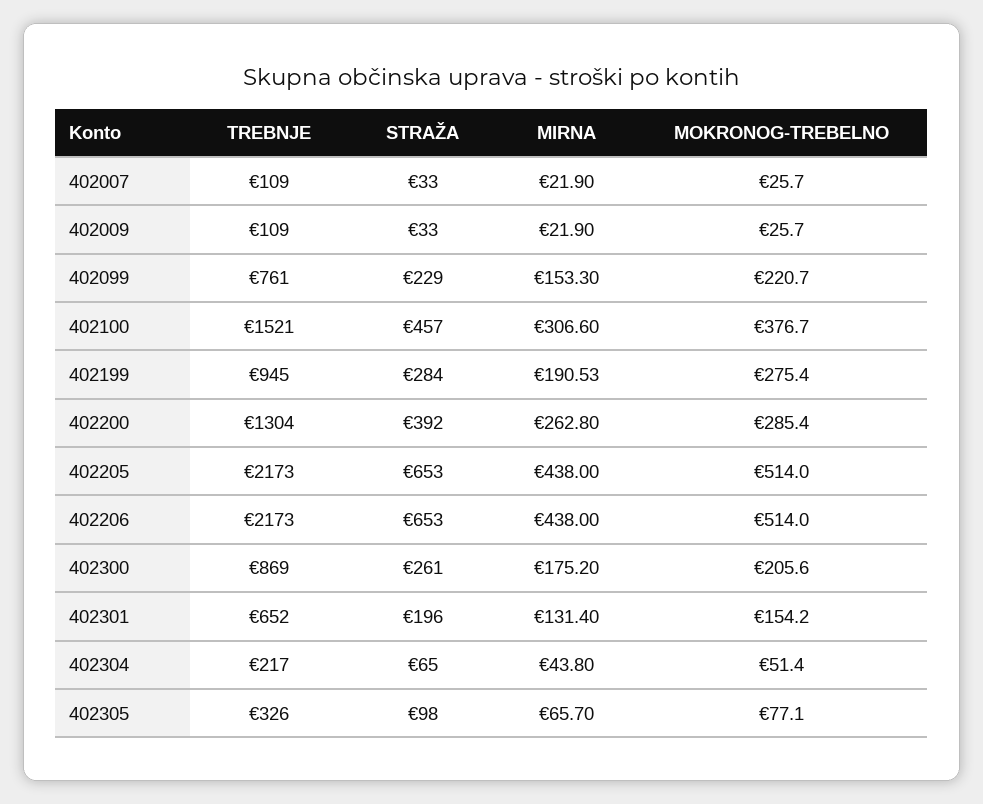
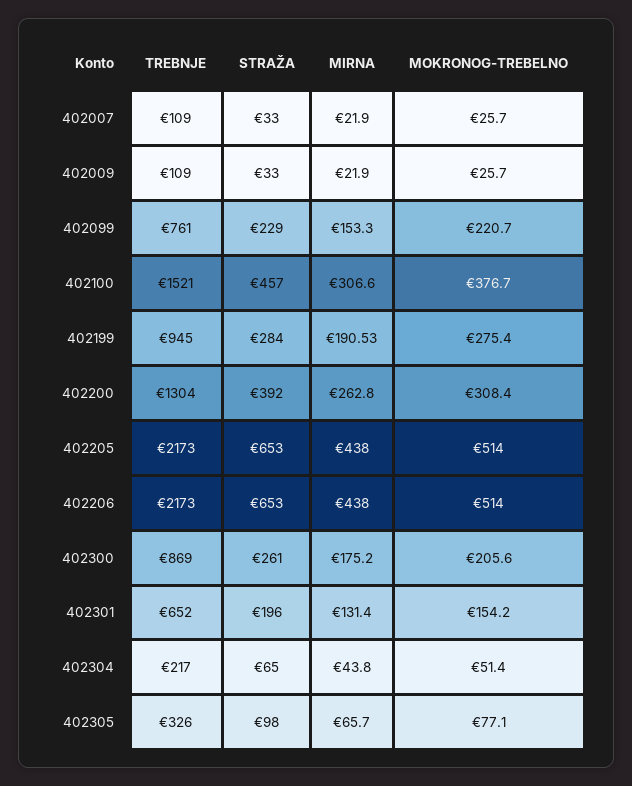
  {
    "TREBNJE": {
      "402007": 109,
      "402009": 109,
      "402099": 761,
      "402100": 1521,
      "402199": 945,
      "402200": 1304,
      "402205": 2173,
      "402206": 2173,
      "402300": 869,
      "402301": 652,
      "402304": 217,
      "402305": 326
    },
    "STRAŽA": {
      "402007": 33,
      "402009": 33,
      "402099": 229,
      "402100": 457,
      "402199": 284,
      "402200": 392,
      "402205": 653,
      "402206": 653,
      "402300": 261,
      "402301": 196,
      "402304": 65,
      "402305": 98
    },
    "MIRNA": {
      "402007": 21.9,
      "402009": 21.9,
      "402099": 153.3,
      "402100": 306.6,
      "402199": 190.53,
      "402200": 262.8,
      "402205": 438,
      "402206": 438,
      "402300": 175.2,
      "402301": 131.4,
      "402304": 43.8,
      "402305": 65.7
    },
    "MOKRONOG-TREBELNO": {
      "402007": 25.7,
      "402009": 25.7,
      "402099": 220.7,
      "402100": 376.7,
      "402199": 275.4,
-     "402200": 285.4,
+     "402200": 308.4,
      "402205": 514,
      "402206": 514,
      "402300": 205.6,
      "402301": 154.2,
      "402304": 51.4,
      "402305": 77.1
    }
  }

